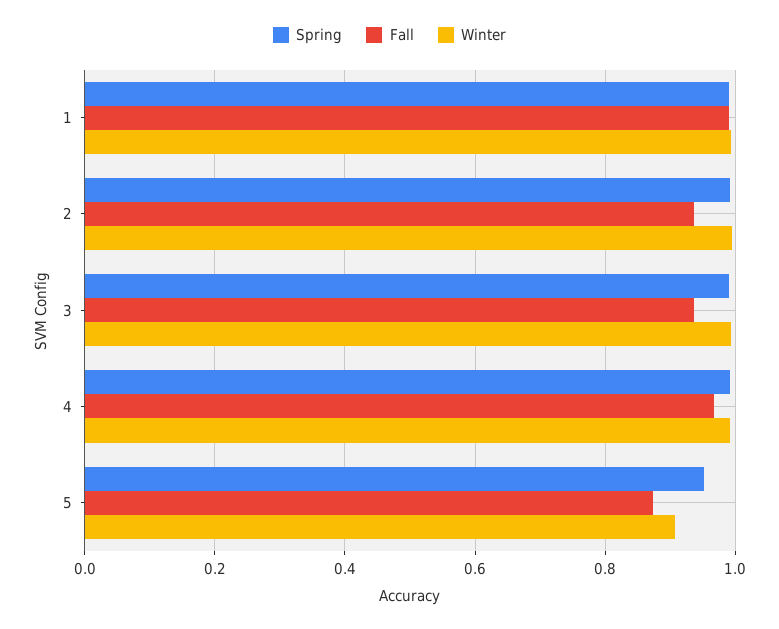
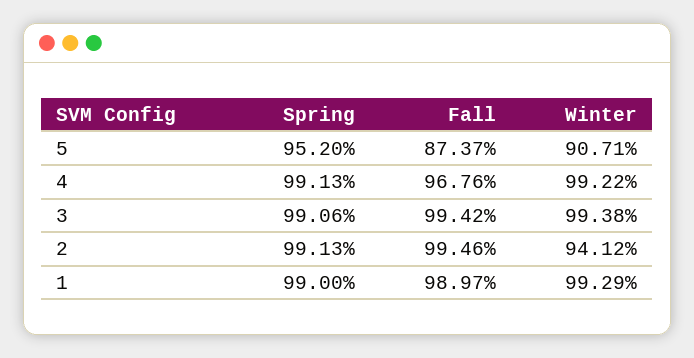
  {
    "Spring": {
      "1": 0.99,
      "2": 0.9913,
      "3": 0.9906,
      "4": 0.9913,
      "5": 0.952
    },
    "Fall": {
      "1": 0.9897,
-     "2": 0.94,
+     "2": 0.9946,
-     "3": 0.94,
+     "3": 0.9942,
      "4": 0.9676,
      "5": 0.8737
    },
    "Winter": {
      "1": 0.9929,
-     "2": 1,
+     "2": 0.9412,
      "3": 0.9938,
      "4": 0.9922,
      "5": 0.9071
    }
  }

